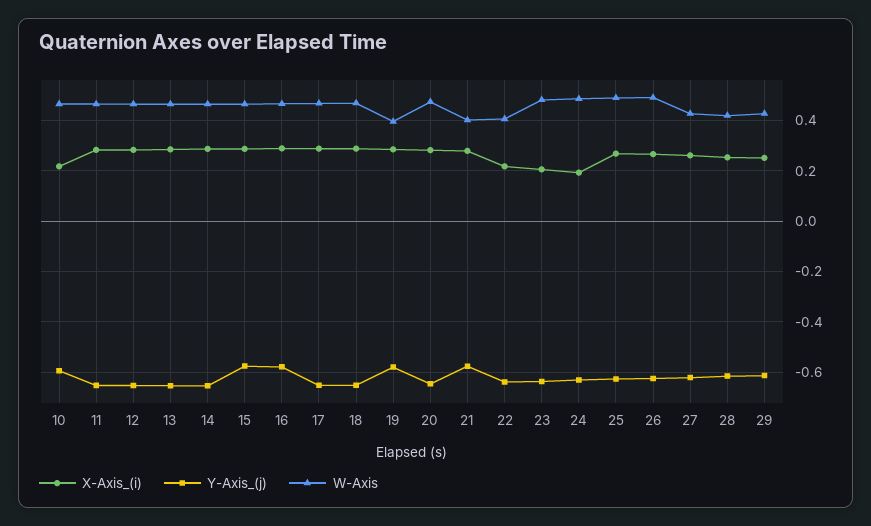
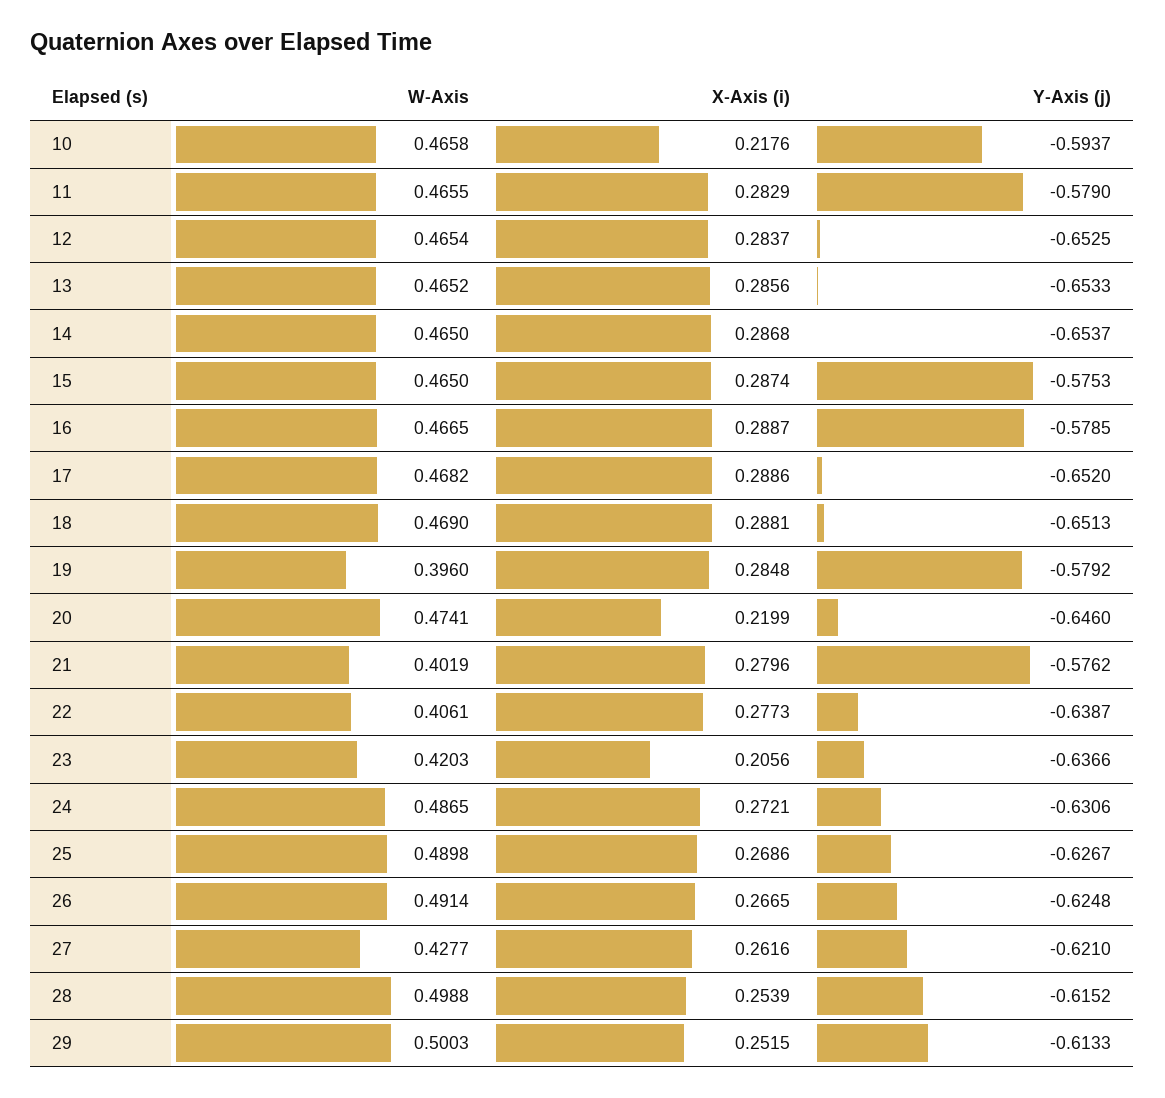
  {
    "X-Axis_(i)": {
      "10": 0.2176,
      "11": 0.2829,
      "12": 0.2837,
      "13": 0.2856,
      "14": 0.2868,
      "15": 0.2874,
      "16": 0.2887,
      "17": 0.2886,
      "18": 0.2881,
      "19": 0.2848,
-     "20": 0.275,
+     "20": 0.2199,
      "21": 0.2796,
-     "22": 0.225,
+     "22": 0.2773,
      "23": 0.2056,
-     "24": 0.2,
+     "24": 0.2721,
      "25": 0.2686,
      "26": 0.2665,
      "27": 0.2616,
      "28": 0.2539,
      "29": 0.2515
    },
    "Y-Axis_(j)": {
      "10": -0.5937,
-     "11": -0.65,
+     "11": -0.579,
      "12": -0.6525,
      "13": -0.6533,
      "14": -0.6537,
      "15": -0.5753,
      "16": -0.5785,
      "17": -0.652,
      "18": -0.6513,
      "19": -0.5792,
      "20": -0.646,
      "21": -0.5762,
      "22": -0.6387,
      "23": -0.6366,
      "24": -0.6306,
      "25": -0.6267,
      "26": -0.6248,
      "27": -0.621,
      "28": -0.6152,
      "29": -0.6133
    },
    "W-Axis": {
      "10": 0.4658,
      "11": 0.4655,
      "12": 0.4654,
      "13": 0.4652,
      "14": 0.465,
      "15": 0.465,
      "16": 0.4665,
      "17": 0.4682,
      "18": 0.469,
      "19": 0.396,
      "20": 0.4741,
      "21": 0.4019,
      "22": 0.4061,
-     "23": 0.475,
+     "23": 0.4203,
      "24": 0.4865,
      "25": 0.4898,
      "26": 0.4914,
      "27": 0.4277,
-     "28": 0.425,
+     "28": 0.4988,
-     "29": 0.425
+     "29": 0.5003
    }
  }

